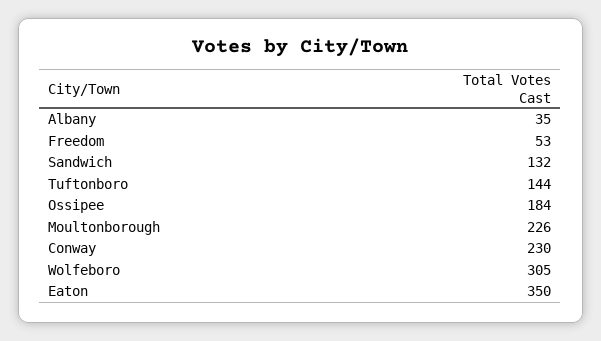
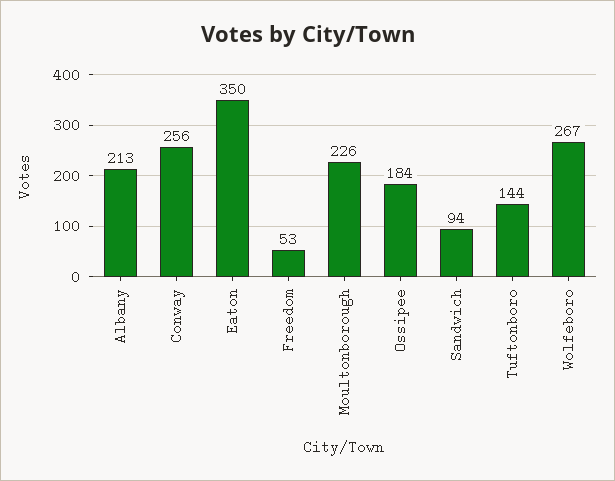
  {
-   "Albany": 35,
+   "Albany": 213,
    "Freedom": 53,
-   "Sandwich": 132,
+   "Sandwich": 94,
    "Tuftonboro": 144,
    "Ossipee": 184,
    "Moultonborough": 226,
-   "Conway": 230,
+   "Conway": 256,
-   "Wolfeboro": 305,
+   "Wolfeboro": 267,
    "Eaton": 350
  }

